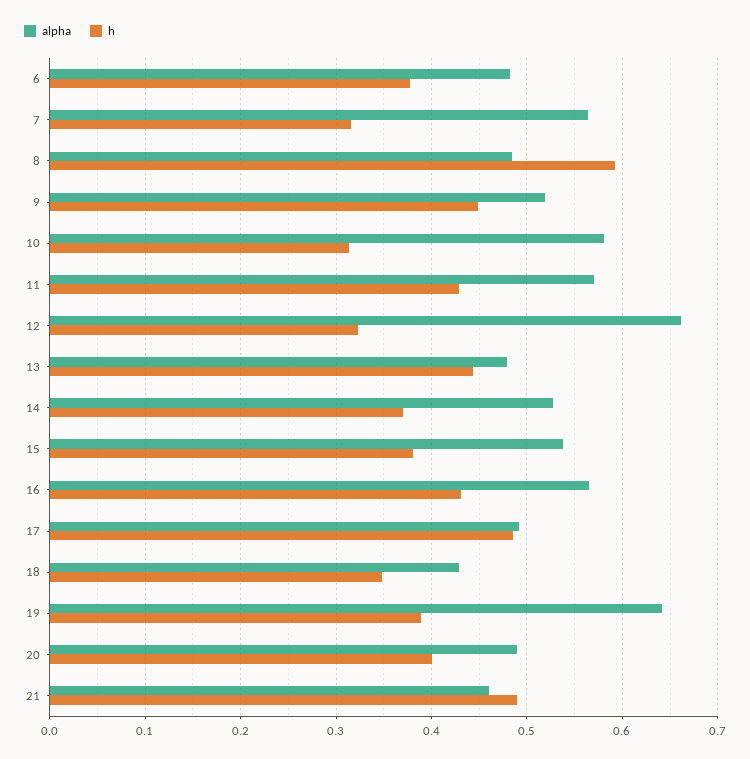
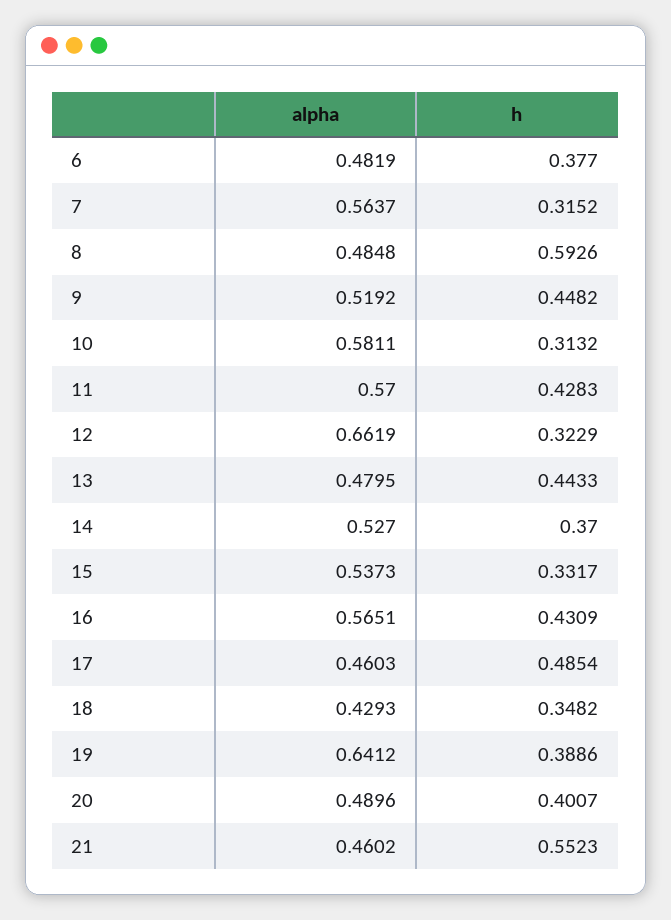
  {
    "alpha": {
      "6": 0.4819,
      "7": 0.5637,
      "8": 0.4848,
      "9": 0.5192,
      "10": 0.5811,
      "11": 0.57,
      "12": 0.6619,
      "13": 0.4795,
      "14": 0.527,
      "15": 0.5373,
      "16": 0.5651,
-     "17": 0.49,
+     "17": 0.4603,
      "18": 0.4293,
      "19": 0.6412,
      "20": 0.4896,
      "21": 0.4602
    },
    "h": {
      "6": 0.377,
      "7": 0.3152,
      "8": 0.5926,
      "9": 0.4482,
      "10": 0.3132,
      "11": 0.4283,
      "12": 0.3229,
      "13": 0.4433,
      "14": 0.37,
-     "15": 0.38,
+     "15": 0.3317,
      "16": 0.4309,
      "17": 0.4854,
      "18": 0.3482,
      "19": 0.3886,
      "20": 0.4007,
-     "21": 0.49
+     "21": 0.5523
    }
  }

